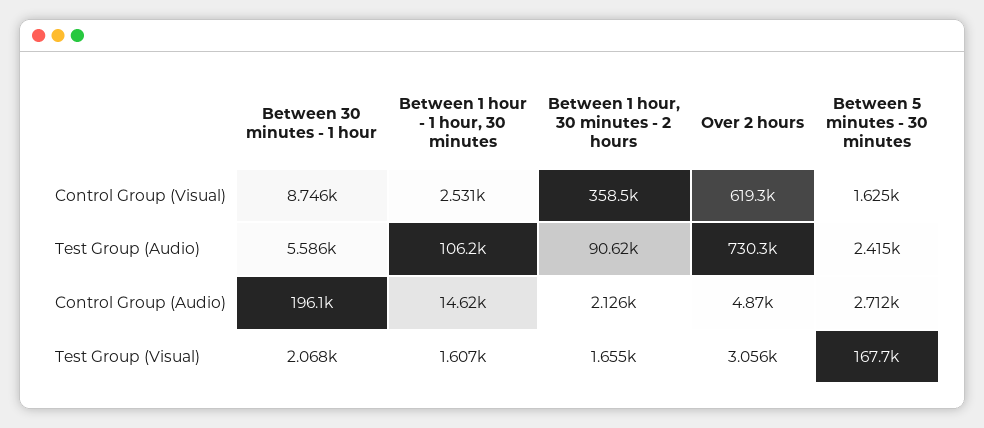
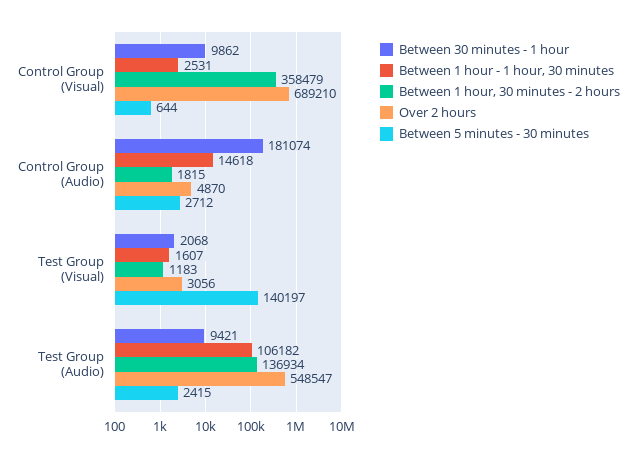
  {
    "Between 30 minutes - 1 hour": {
-     "Control Group (Visual)": 8746,
+     "Control Group (Visual)": 9862,
-     "Test Group (Audio)": 5586,
+     "Test Group (Audio)": 9421,
-     "Control Group (Audio)": 196100,
+     "Control Group (Audio)": 181074,
      "Test Group (Visual)": 2068
    },
    "Between 1 hour - 1 hour, 30 minutes": {
      "Control Group (Visual)": 2531,
      "Test Group (Audio)": 106182,
      "Control Group (Audio)": 14618,
      "Test Group (Visual)": 1607
    },
    "Between 1 hour, 30 minutes - 2 hours": {
      "Control Group (Visual)": 358479,
-     "Test Group (Audio)": 90620,
+     "Test Group (Audio)": 136934,
-     "Control Group (Audio)": 2126,
+     "Control Group (Audio)": 1815,
-     "Test Group (Visual)": 1655
+     "Test Group (Visual)": 1183
    },
    "Over 2 hours": {
-     "Control Group (Visual)": 619300,
+     "Control Group (Visual)": 689210,
-     "Test Group (Audio)": 730300,
+     "Test Group (Audio)": 548547,
      "Control Group (Audio)": 4870,
      "Test Group (Visual)": 3056
    },
    "Between 5 minutes - 30 minutes": {
-     "Control Group (Visual)": 1625,
+     "Control Group (Visual)": 644,
      "Test Group (Audio)": 2415,
      "Control Group (Audio)": 2712,
-     "Test Group (Visual)": 167700
+     "Test Group (Visual)": 140197
    }
  }

